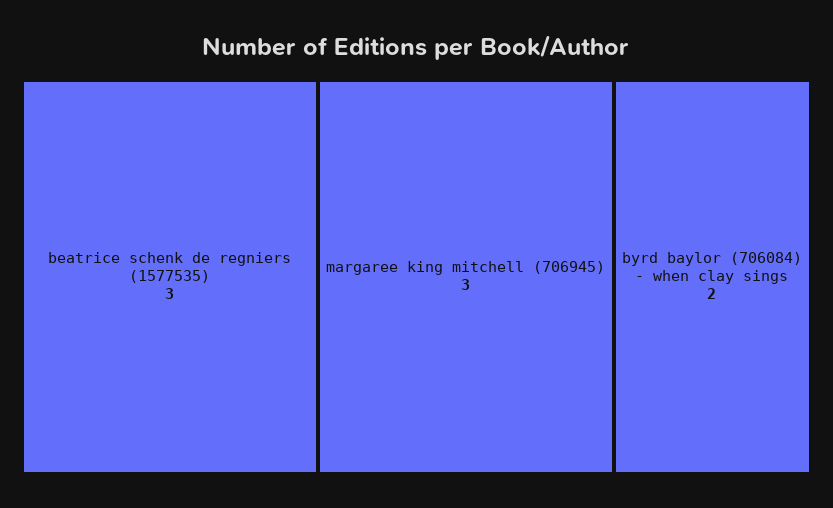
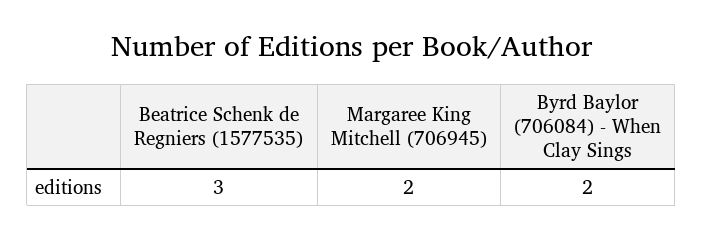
  {
    "beatrice schenk de regniers (1577535)": 3,
-   "margaree king mitchell (706945)": 3,
+   "margaree king mitchell (706945)": 2,
    "byrd baylor (706084) - when clay sings": 2
  }

